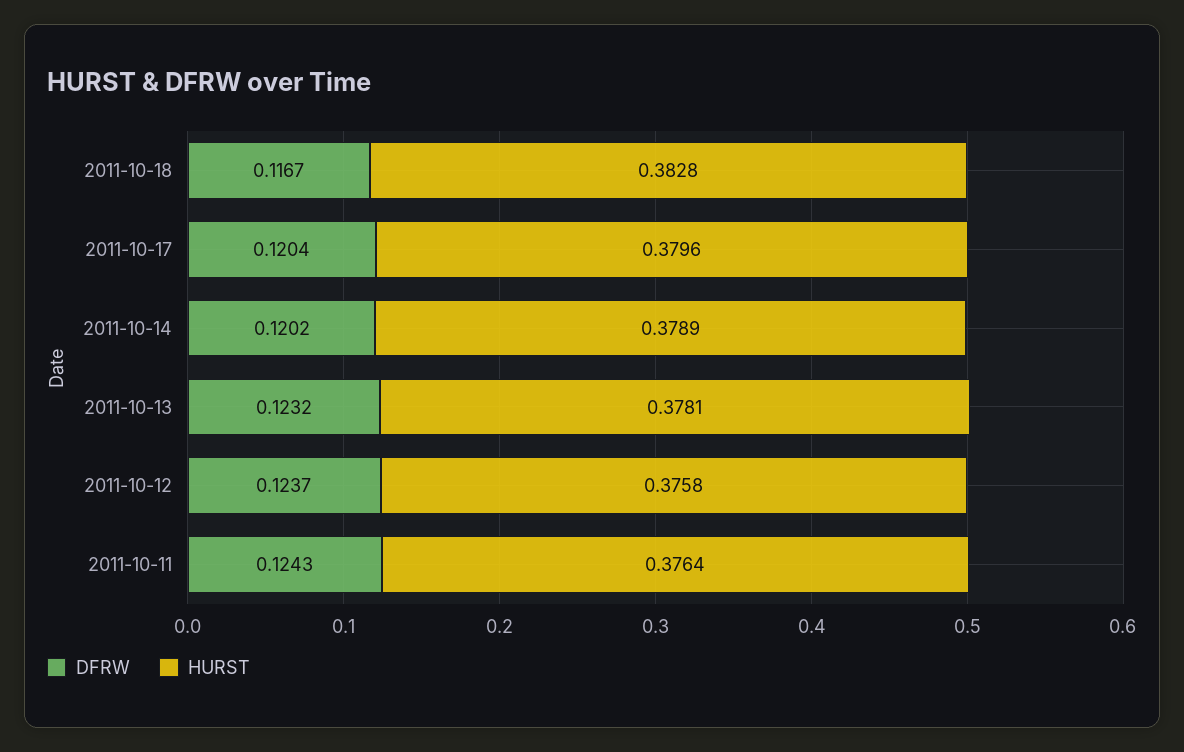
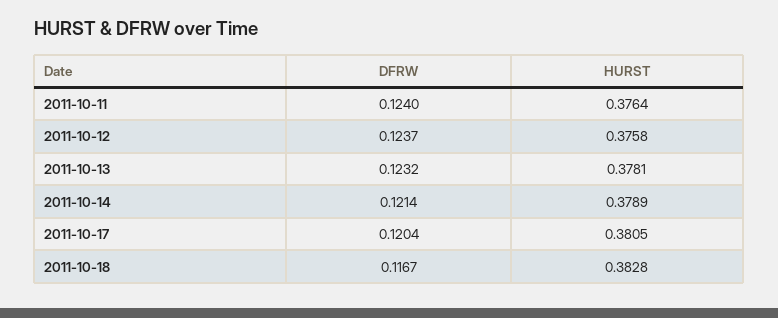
  {
    "DFRW": {
      "2011-10-18": 0.1167,
      "2011-10-17": 0.1204,
-     "2011-10-14": 0.1202,
+     "2011-10-14": 0.1214,
      "2011-10-13": 0.1232,
      "2011-10-12": 0.1237,
-     "2011-10-11": 0.1243
+     "2011-10-11": 0.124
    },
    "HURST": {
      "2011-10-18": 0.3828,
-     "2011-10-17": 0.3796,
+     "2011-10-17": 0.3805,
      "2011-10-14": 0.3789,
      "2011-10-13": 0.3781,
      "2011-10-12": 0.3758,
      "2011-10-11": 0.3764
    }
  }

